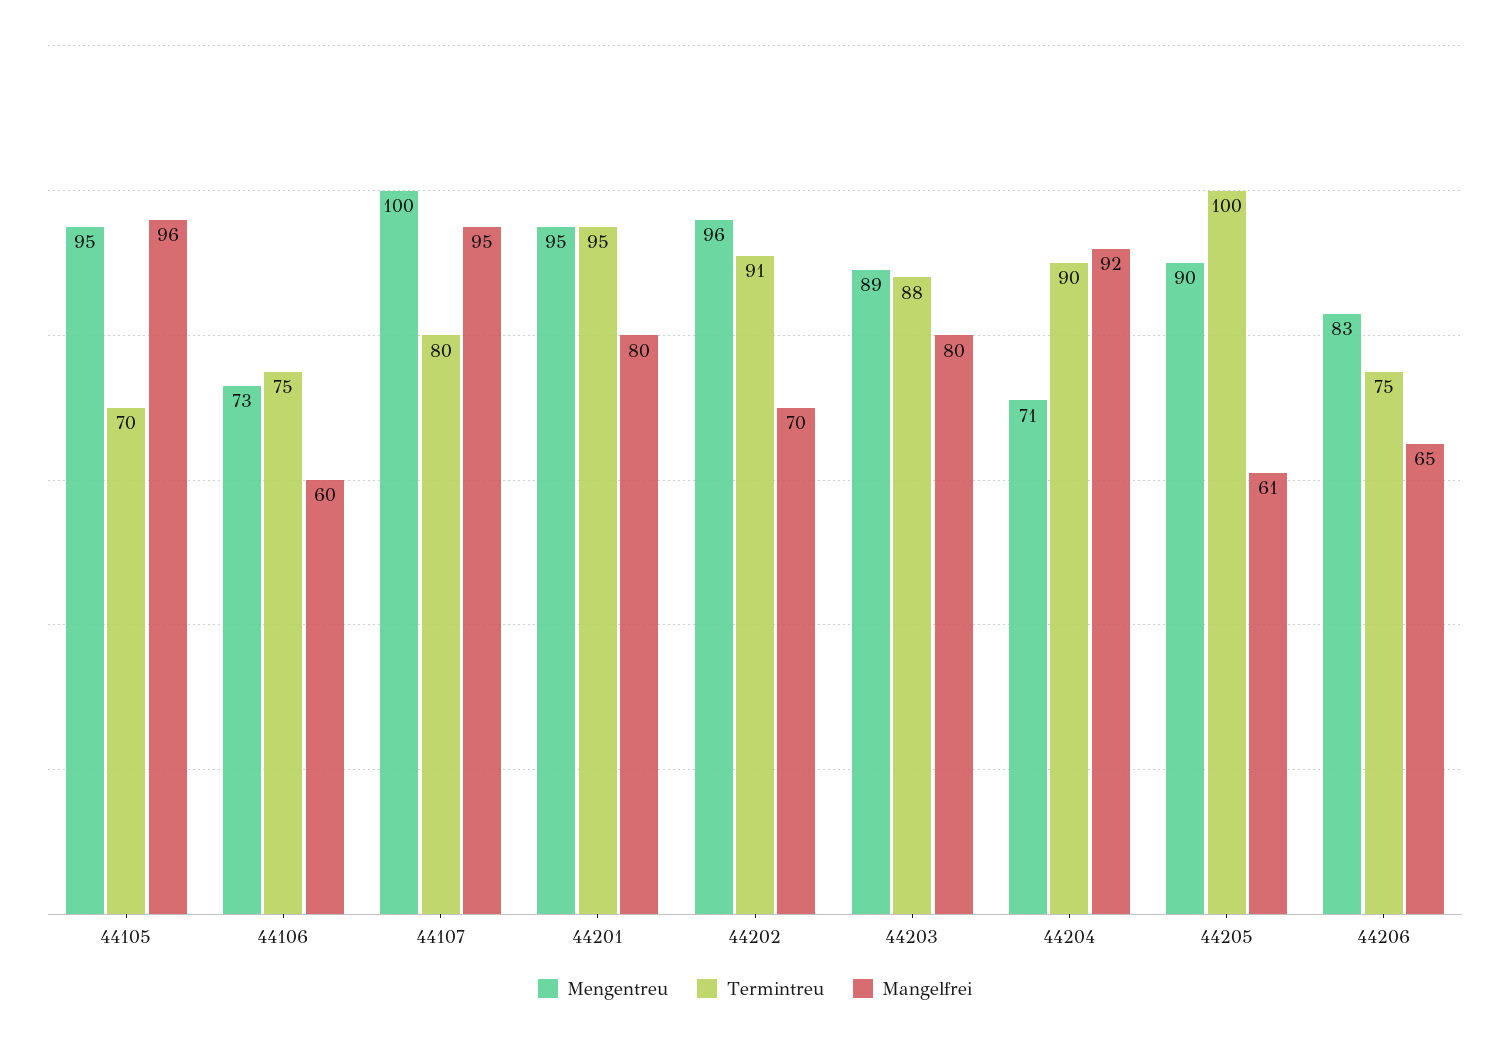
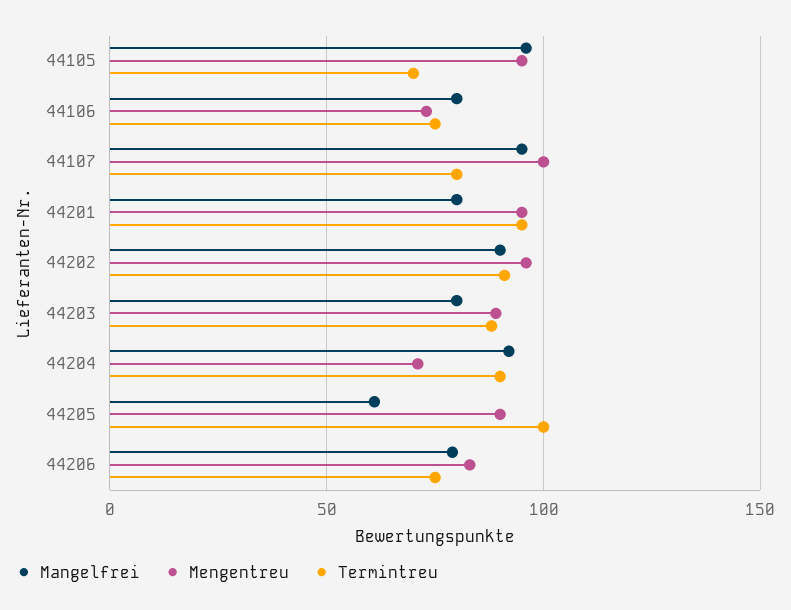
  {
    "Mengentreu": {
      "44105": 95,
      "44106": 73,
      "44107": 100,
      "44201": 95,
      "44202": 96,
      "44203": 89,
      "44204": 71,
      "44205": 90,
      "44206": 83
    },
    "Termintreu": {
      "44105": 70,
      "44106": 75,
      "44107": 80,
      "44201": 95,
      "44202": 91,
      "44203": 88,
      "44204": 90,
      "44205": 100,
      "44206": 75
    },
    "Mangelfrei": {
      "44105": 96,
-     "44106": 60,
+     "44106": 80,
      "44107": 95,
      "44201": 80,
-     "44202": 70,
+     "44202": 90,
      "44203": 80,
      "44204": 92,
      "44205": 61,
-     "44206": 65
+     "44206": 80
    }
  }

